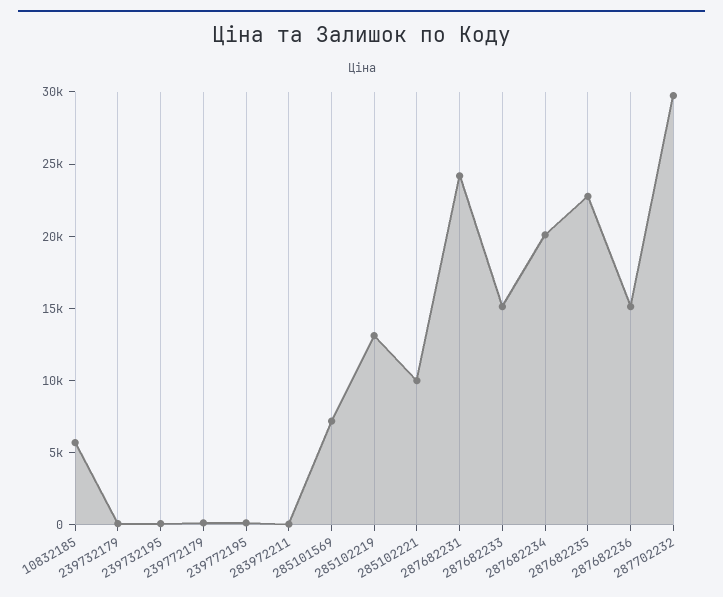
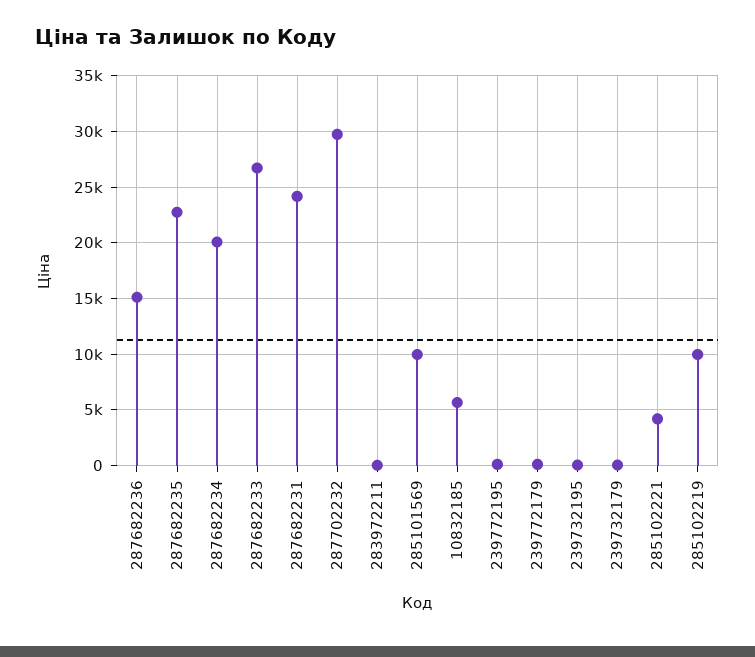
  {
    "10832185": 6000,
    "239732179": 0,
    "239732195": 0,
    "239772179": 0,
    "239772195": 0,
    "283972211": 0,
-   "285101569": 7000,
+   "285101569": 10000,
-   "285102219": 13000,
+   "285102219": 10000,
-   "285102221": 10000,
+   "285102221": 4000,
    "287682231": 24000,
-   "287682233": 15000,
+   "287682233": 27000,
    "287682234": 20000,
    "287682235": 23000,
    "287682236": 15000,
    "287702232": 30000
  }

